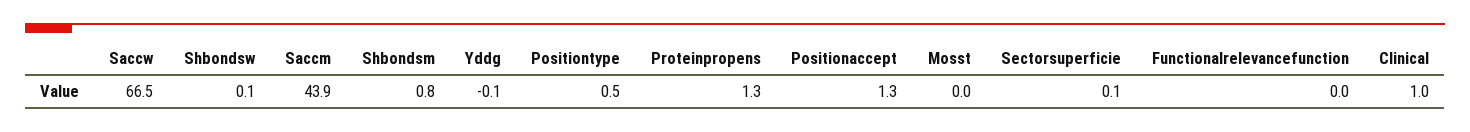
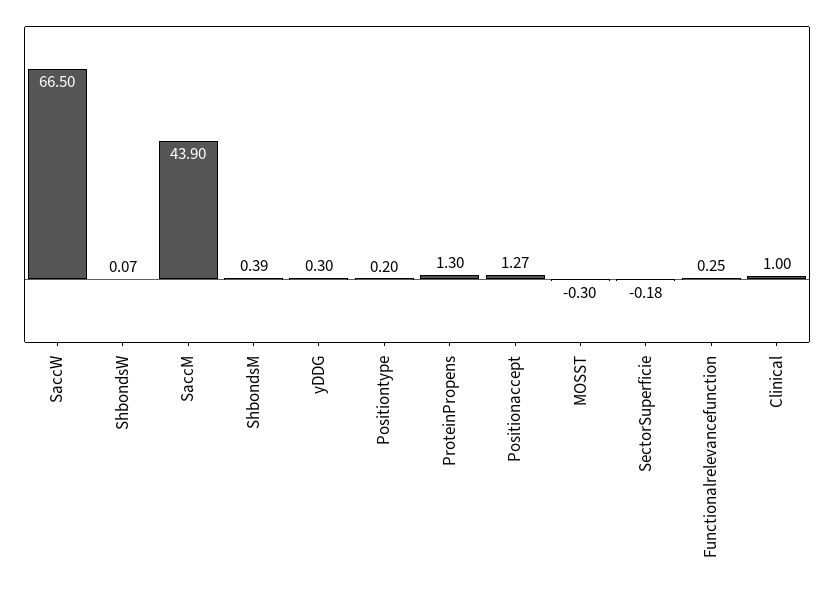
  {
    "Saccw": 66.5,
    "Shbondsw": 0.07,
    "Saccm": 43.9,
-   "Shbondsm": 0.8,
+   "Shbondsm": 0.39,
-   "Yddg": -0.1,
+   "Yddg": 0.3,
-   "Positiontype": 0.5,
+   "Positiontype": 0.2,
    "Proteinpropens": 1.3,
    "Positionaccept": 1.27,
-   "Mosst": 0,
+   "Mosst": -0.3,
-   "Sectorsuperficie": 0.1,
+   "Sectorsuperficie": -0.18,
-   "Functionalrelevancefunction": 0,
+   "Functionalrelevancefunction": 0.25,
    "Clinical": 1
  }

